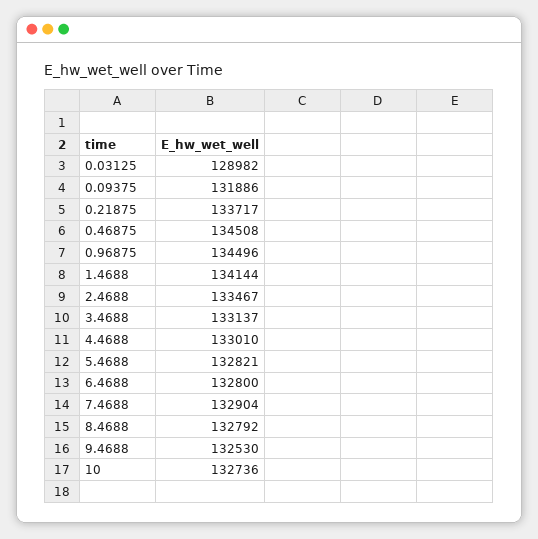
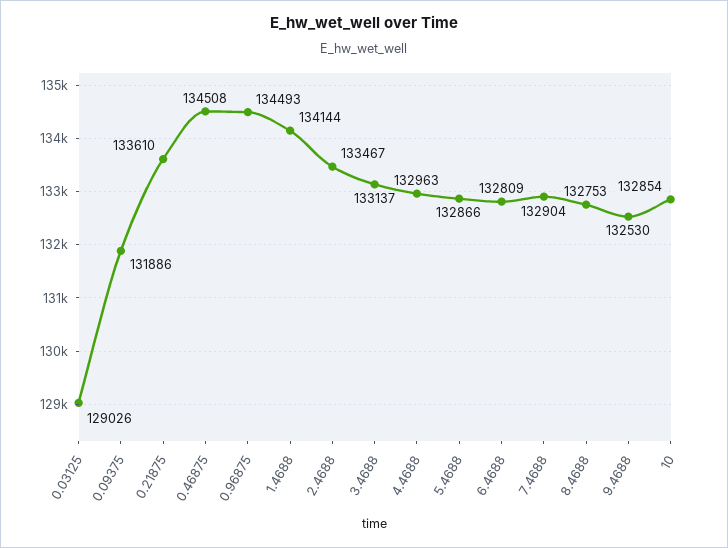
  {
-   "0.03125": 128982,
+   "0.03125": 129026,
    "0.09375": 131886,
-   "0.21875": 133717,
+   "0.21875": 133610,
    "0.46875": 134508,
-   "0.96875": 134496,
+   "0.96875": 134493,
    "1.4688": 134144,
    "2.4688": 133467,
    "3.4688": 133137,
-   "4.4688": 133010,
+   "4.4688": 132963,
-   "5.4688": 132821,
+   "5.4688": 132866,
-   "6.4688": 132800,
+   "6.4688": 132809,
    "7.4688": 132904,
-   "8.4688": 132792,
+   "8.4688": 132753,
    "9.4688": 132530,
-   "10": 132736
+   "10": 132854
  }

